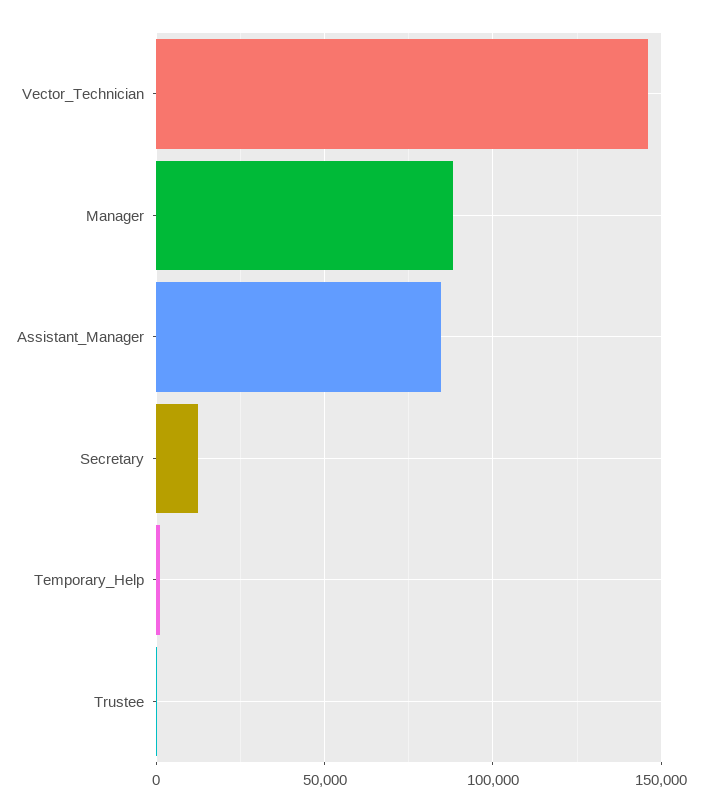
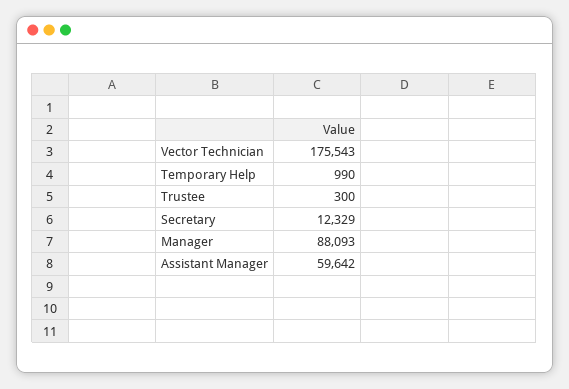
  {
-   "Vector_Technician": 145000,
+   "Vector_Technician": 175543,
    "Manager": 88093,
-   "Assistant_Manager": 85000,
+   "Assistant_Manager": 59642,
    "Secretary": 12329,
    "Temporary_Help": 990,
    "Trustee": 300
  }

